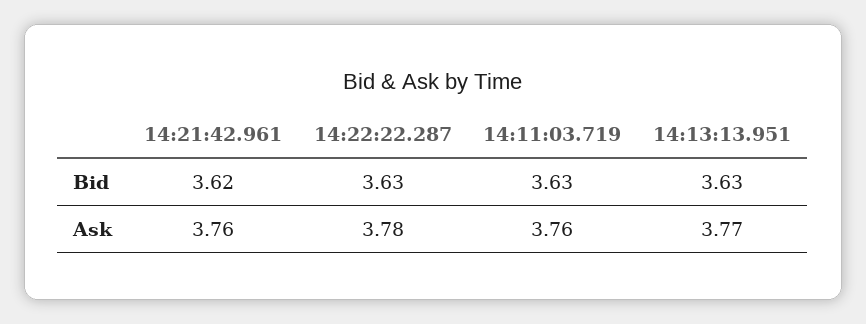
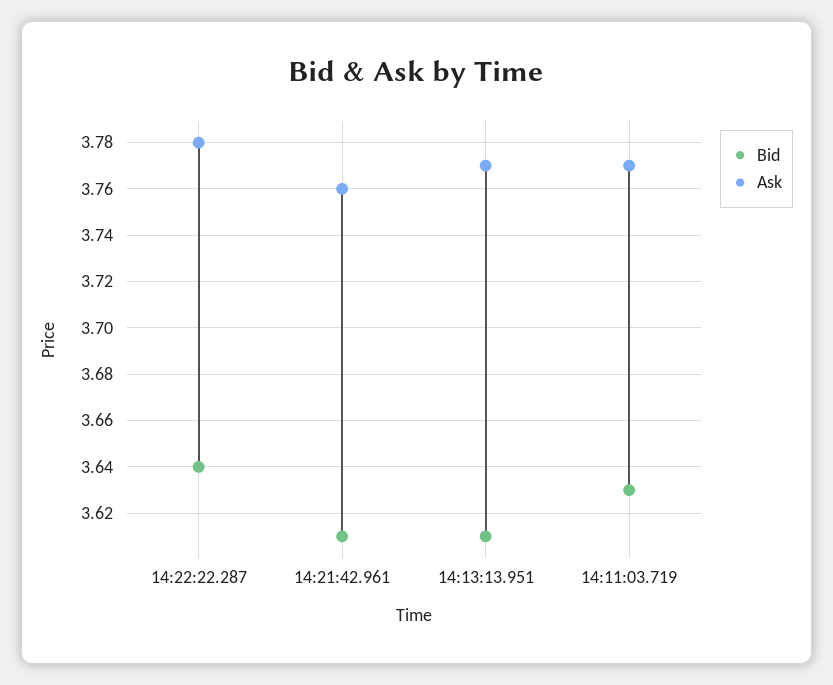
  {
    "Bid": {
-     "14:21:42.961": 3.62,
+     "14:21:42.961": 3.61,
-     "14:22:22.287": 3.63,
+     "14:22:22.287": 3.64,
      "14:11:03.719": 3.63,
-     "14:13:13.951": 3.63
+     "14:13:13.951": 3.61
    },
    "Ask": {
      "14:21:42.961": 3.76,
      "14:22:22.287": 3.78,
-     "14:11:03.719": 3.76,
+     "14:11:03.719": 3.77,
      "14:13:13.951": 3.77
    }
  }

